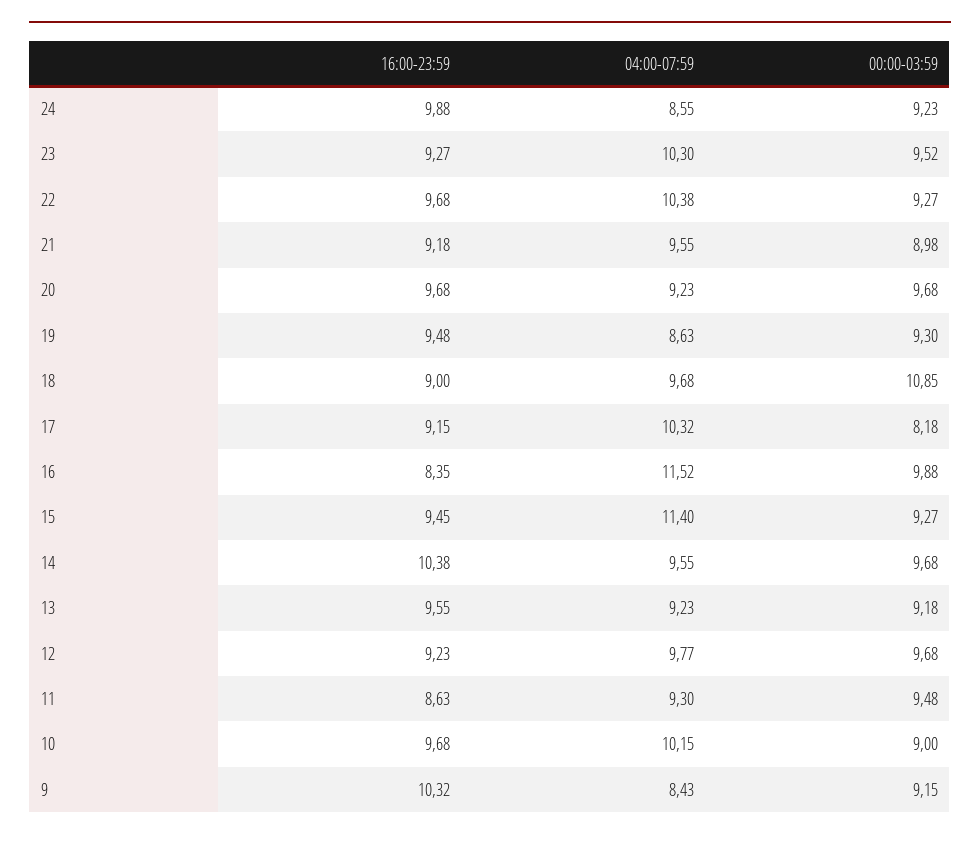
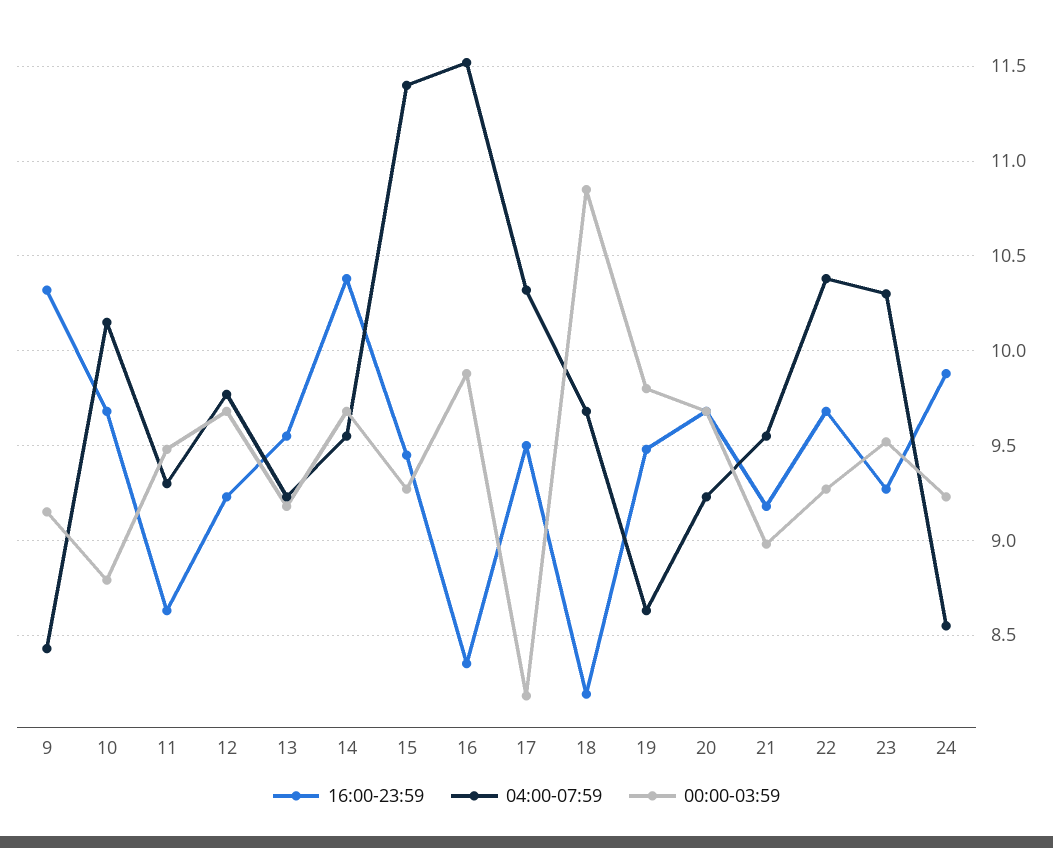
  {
    "16:00-23:59": {
      "24": 9.88,
      "23": 9.27,
      "22": 9.68,
      "21": 9.18,
      "20": 9.68,
      "19": 9.48,
-     "18": 9,
+     "18": 8.2,
-     "17": 9.15,
+     "17": 9.5,
      "16": 8.35,
      "15": 9.45,
      "14": 10.38,
      "13": 9.55,
      "12": 9.23,
      "11": 8.63,
      "10": 9.68,
      "9": 10.32
    },
    "04:00-07:59": {
      "24": 8.55,
      "23": 10.3,
      "22": 10.38,
      "21": 9.55,
      "20": 9.23,
      "19": 8.63,
      "18": 9.68,
      "17": 10.32,
      "16": 11.52,
      "15": 11.4,
      "14": 9.55,
      "13": 9.23,
      "12": 9.77,
      "11": 9.3,
      "10": 10.15,
      "9": 8.43
    },
    "00:00-03:59": {
      "24": 9.23,
      "23": 9.52,
      "22": 9.27,
      "21": 8.98,
      "20": 9.68,
-     "19": 9.3,
+     "19": 9.8,
      "18": 10.85,
      "17": 8.18,
      "16": 9.88,
      "15": 9.27,
      "14": 9.68,
      "13": 9.18,
      "12": 9.68,
      "11": 9.48,
-     "10": 9,
+     "10": 8.8,
      "9": 9.15
    }
  }

